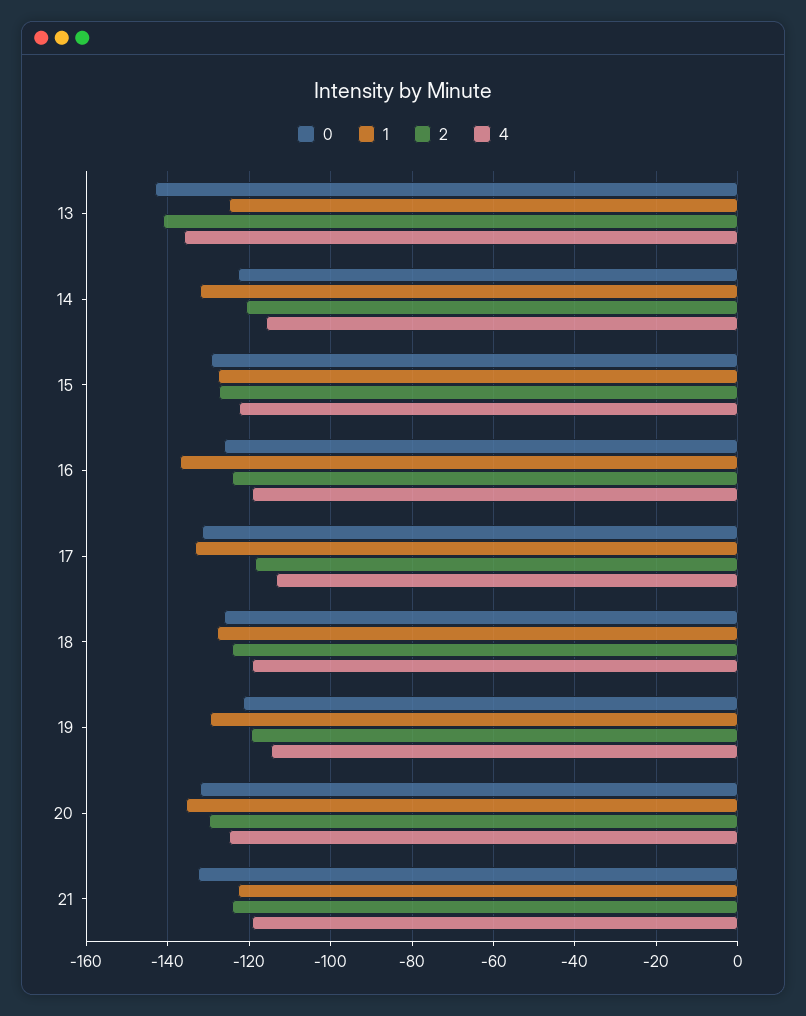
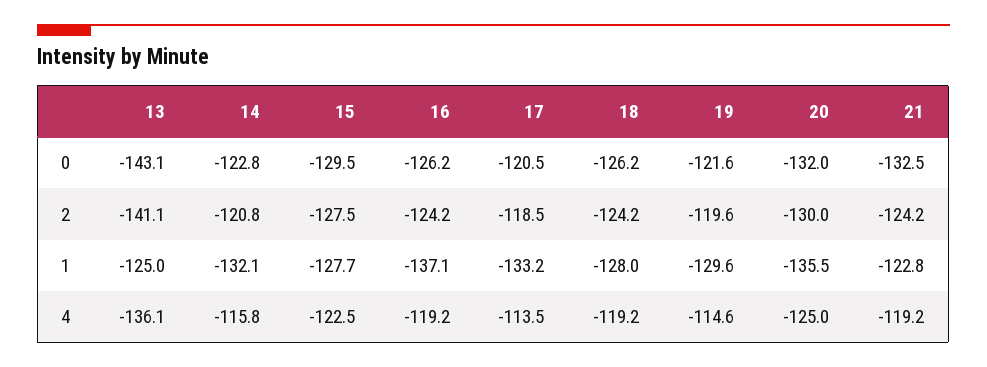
  {
    "0": {
      "13": -143.1,
      "14": -122.8,
      "15": -129.5,
      "16": -126.2,
-     "17": -132,
+     "17": -120.5,
      "18": -126.2,
      "19": -121.6,
      "20": -132,
      "21": -132.5
    },
    "1": {
      "13": -125,
      "14": -132.1,
      "15": -127.7,
      "16": -137.1,
      "17": -133.2,
      "18": -128,
      "19": -129.6,
      "20": -135.5,
      "21": -122.8
    },
    "2": {
      "13": -141.1,
      "14": -120.8,
      "15": -127.5,
      "16": -124.2,
      "17": -118.5,
      "18": -124.2,
      "19": -119.6,
      "20": -130,
      "21": -124.2
    },
    "4": {
      "13": -136.1,
      "14": -115.8,
      "15": -122.5,
      "16": -119.2,
      "17": -113.5,
      "18": -119.2,
      "19": -114.6,
      "20": -125,
      "21": -119.2
    }
  }

